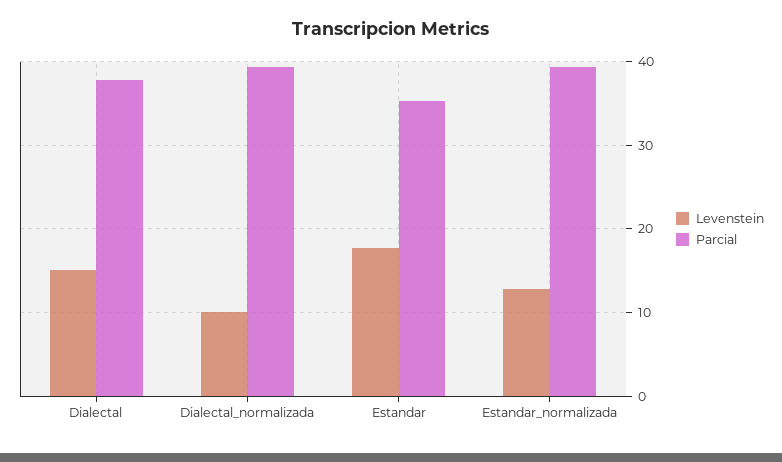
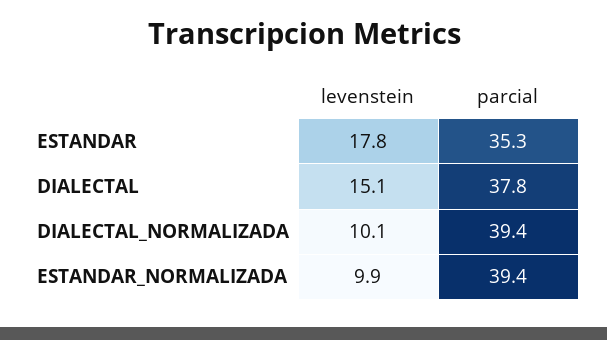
  {
    "Levenstein": {
      "Dialectal": 15.1,
      "Dialectal_normalizada": 10.1,
      "Estandar": 17.8,
-     "Estandar_normalizada": 13
+     "Estandar_normalizada": 9.9
    },
    "Parcial": {
      "Dialectal": 37.8,
      "Dialectal_normalizada": 39.4,
      "Estandar": 35.3,
      "Estandar_normalizada": 39.4
    }
  }

